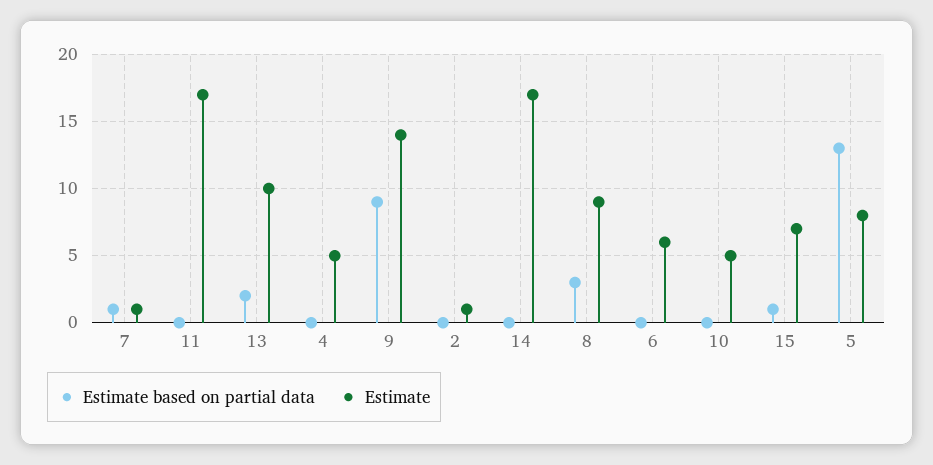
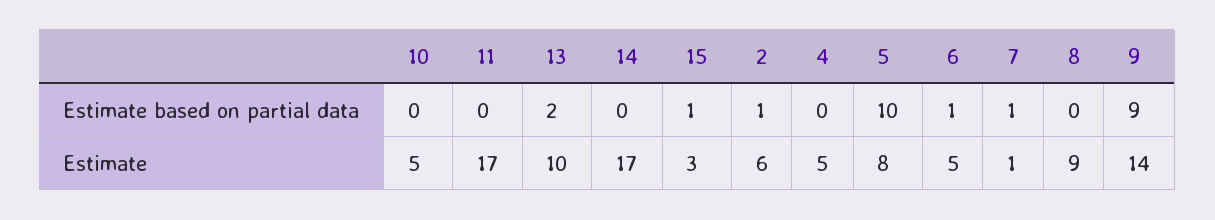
  {
    "Estimate based on partial data": {
      "7": 1,
      "11": 0,
      "13": 2,
      "4": 0,
      "9": 9,
-     "2": 0,
+     "2": 1,
      "14": 0,
-     "8": 3,
+     "8": 0,
-     "6": 0,
+     "6": 1,
      "10": 0,
      "15": 1,
-     "5": 13
+     "5": 10
    },
    "Estimate": {
      "7": 1,
      "11": 17,
      "13": 10,
      "4": 5,
      "9": 14,
-     "2": 1,
+     "2": 6,
      "14": 17,
      "8": 9,
-     "6": 6,
+     "6": 5,
      "10": 5,
-     "15": 7,
+     "15": 3,
      "5": 8
    }
  }

